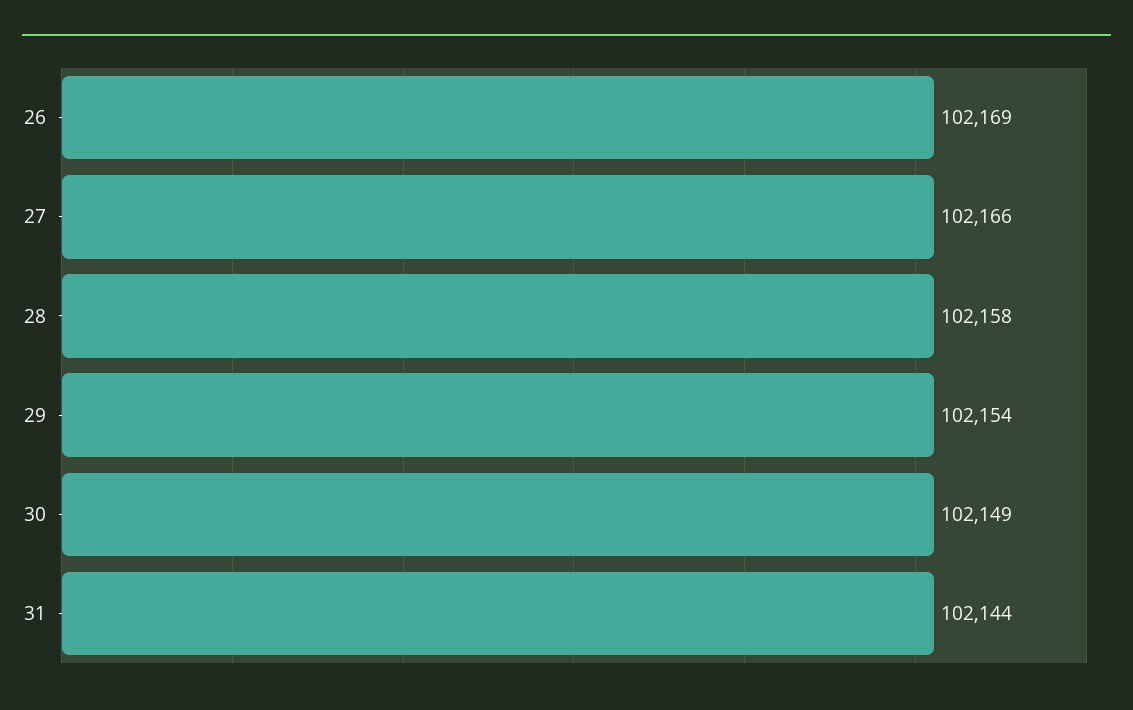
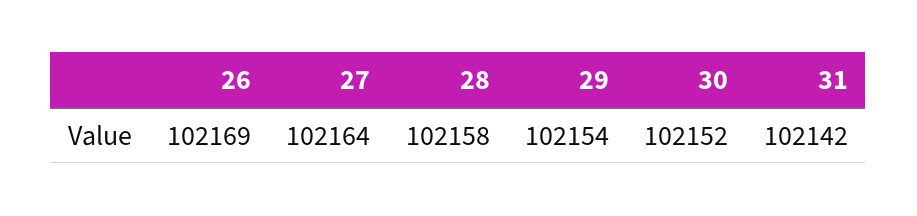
  {
    "26": 102169,
-   "27": 102166,
+   "27": 102164,
    "28": 102158,
    "29": 102154,
-   "30": 102149,
+   "30": 102152,
-   "31": 102144
+   "31": 102142
  }

